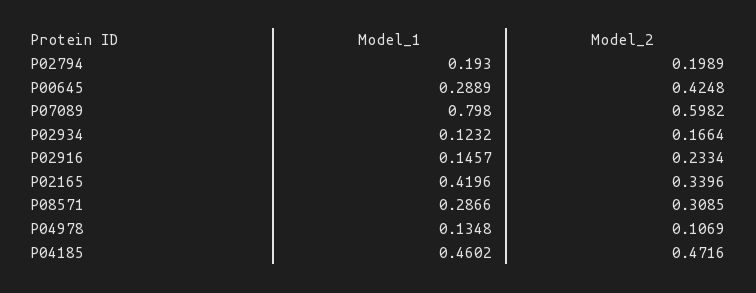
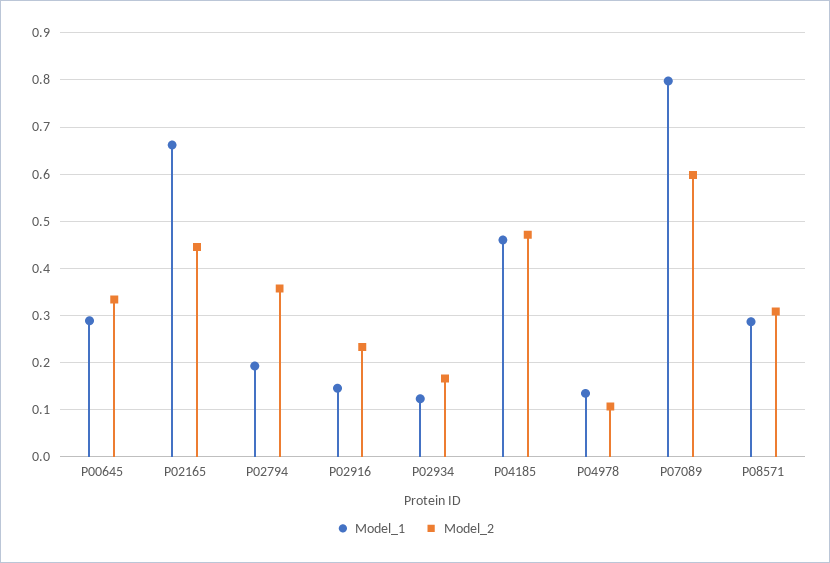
  {
    "Model_1": {
      "P02794": 0.193,
      "P00645": 0.2889,
      "P07089": 0.798,
      "P02934": 0.1232,
      "P02916": 0.1457,
-     "P02165": 0.4196,
+     "P02165": 0.66,
      "P08571": 0.2866,
      "P04978": 0.1348,
      "P04185": 0.4602
    },
    "Model_2": {
-     "P02794": 0.1989,
+     "P02794": 0.36,
-     "P00645": 0.4248,
+     "P00645": 0.34,
      "P07089": 0.5982,
      "P02934": 0.1664,
      "P02916": 0.2334,
-     "P02165": 0.3396,
+     "P02165": 0.44,
      "P08571": 0.3085,
      "P04978": 0.1069,
      "P04185": 0.4716
    }
  }

